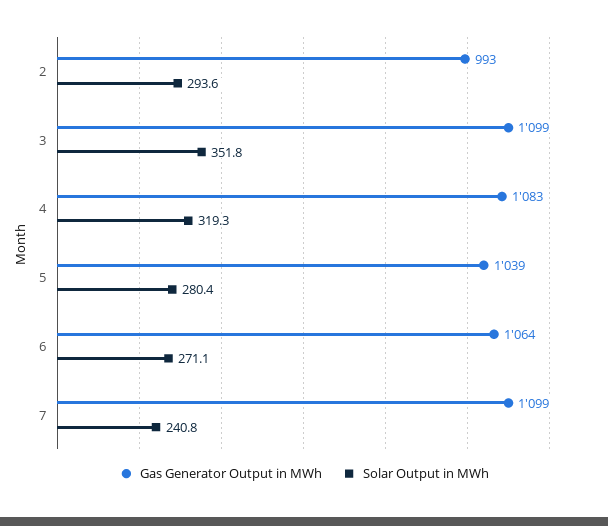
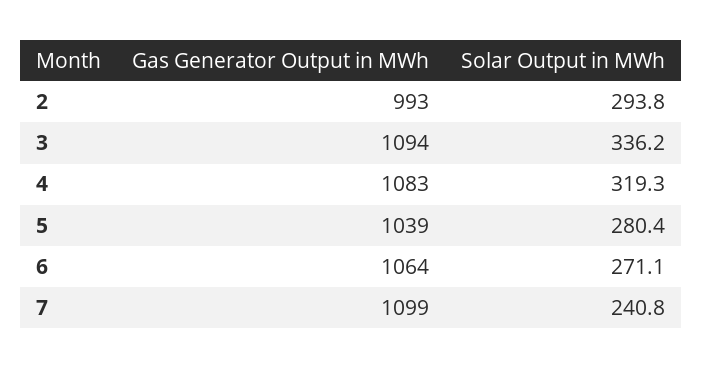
  {
    "Gas Generator Output in MWh": {
      "2": 993,
-     "3": 1099,
+     "3": 1094,
      "4": 1083,
      "5": 1039,
      "6": 1064,
      "7": 1099
    },
    "Solar Output in MWh": {
-     "2": 293.6,
+     "2": 293.8,
-     "3": 351.8,
+     "3": 336.2,
      "4": 319.3,
      "5": 280.4,
      "6": 271.1,
      "7": 240.8
    }
  }

